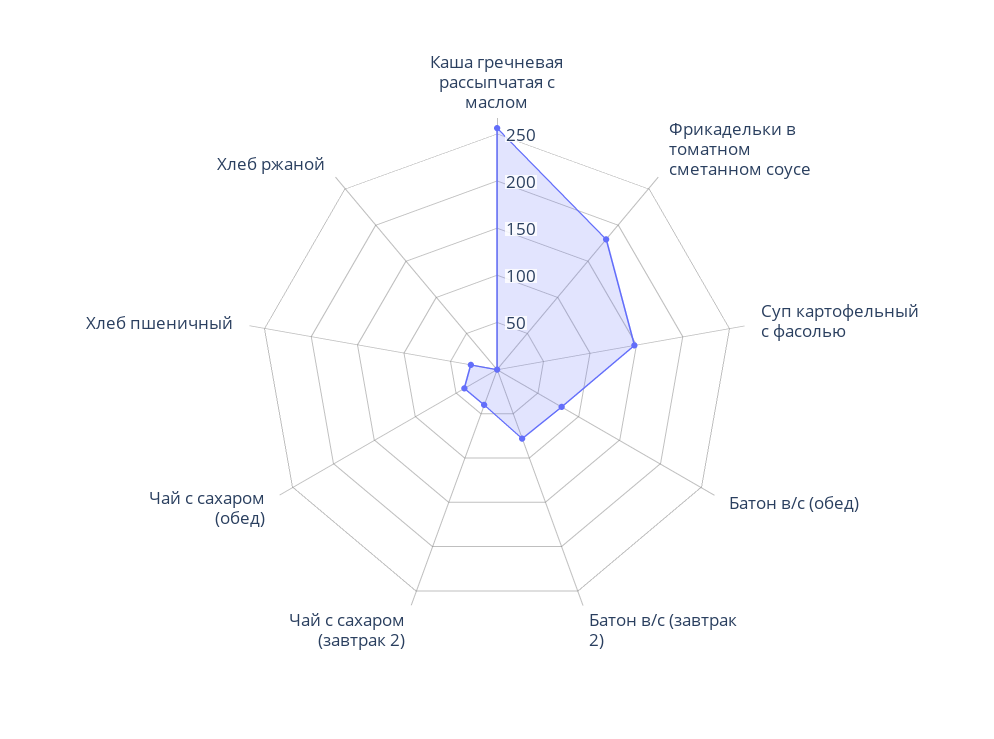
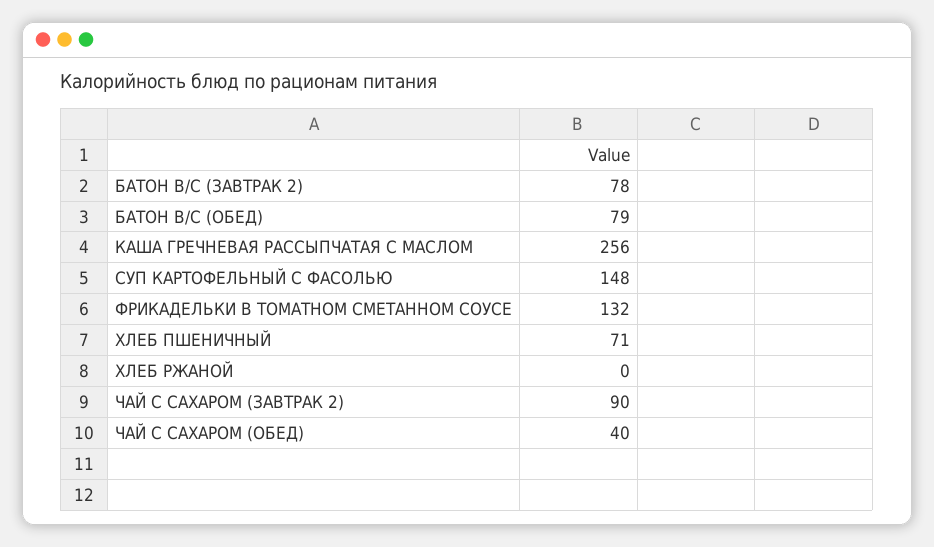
  {
    "Каша гречневая рассыпчатая с маслом": 256,
-   "Фрикадельки в томатном сметанном соусе": 180,
+   "Фрикадельки в томатном сметанном соусе": 132,
    "Суп картофельный с фасолью": 148,
    "Батон в/с (обед)": 79,
    "Батон в/с (завтрак 2)": 78,
-   "Чай с сахаром (завтрак 2)": 40,
+   "Чай с сахаром (завтрак 2)": 90,
    "Чай с сахаром (обед)": 40,
-   "Хлеб пшеничный": 30,
+   "Хлеб пшеничный": 71,
    "Хлеб ржаной": 0
  }

